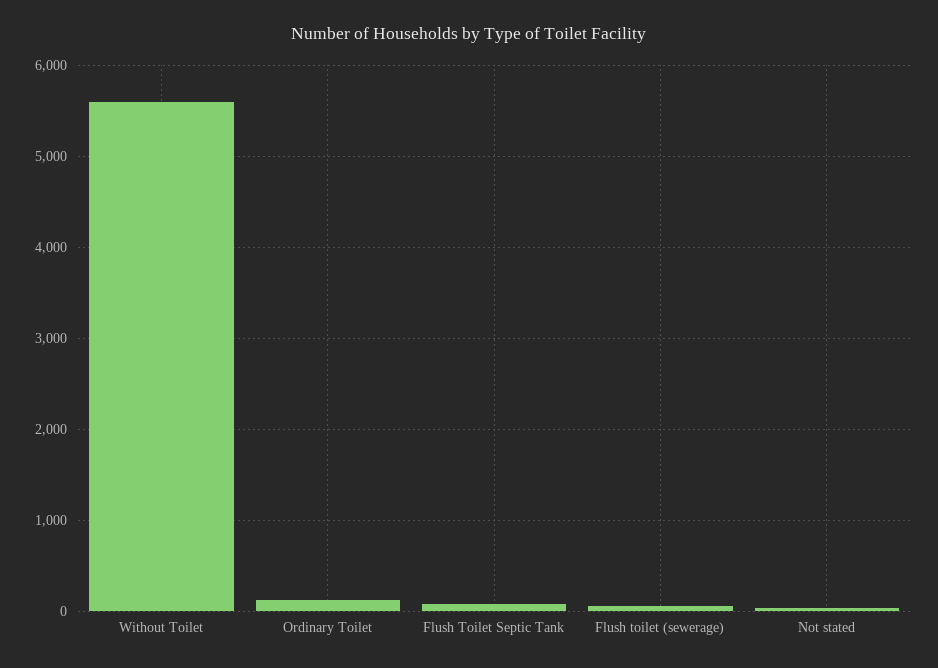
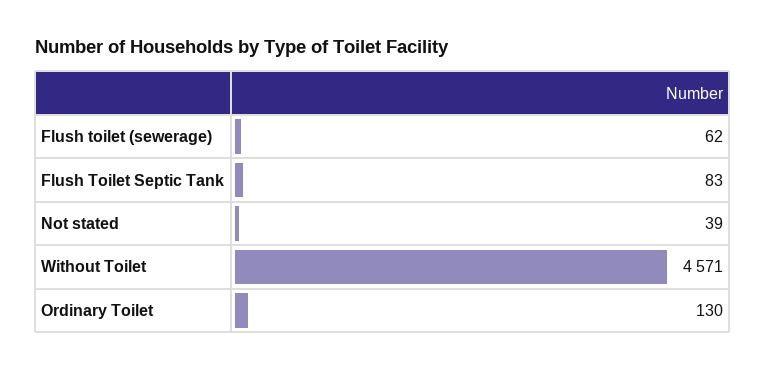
  {
-   "Without Toilet": 5600,
+   "Without Toilet": 4571,
    "Ordinary Toilet": 130,
    "Flush Toilet Septic Tank": 83,
    "Flush toilet (sewerage)": 62,
    "Not stated": 39
  }

